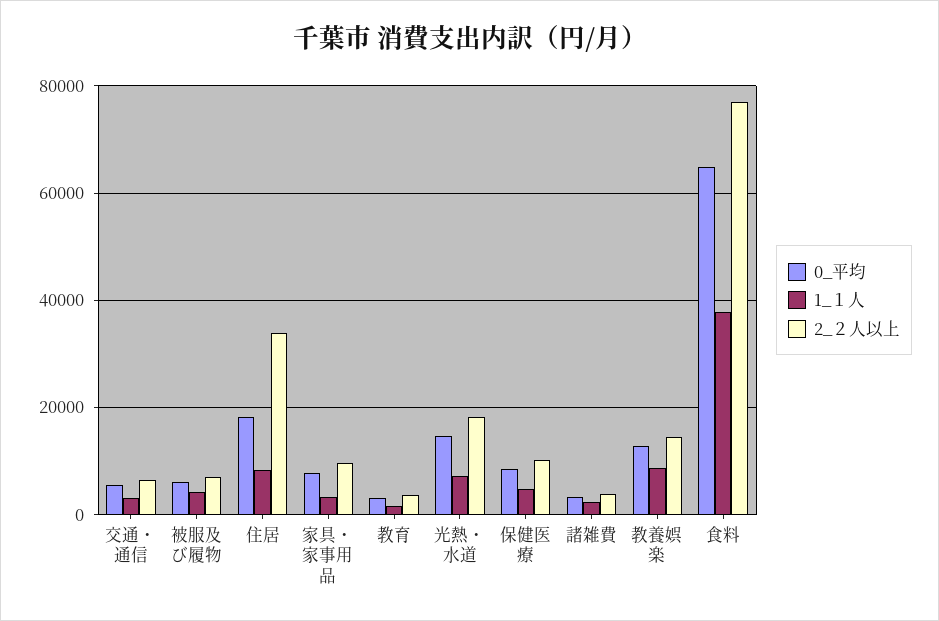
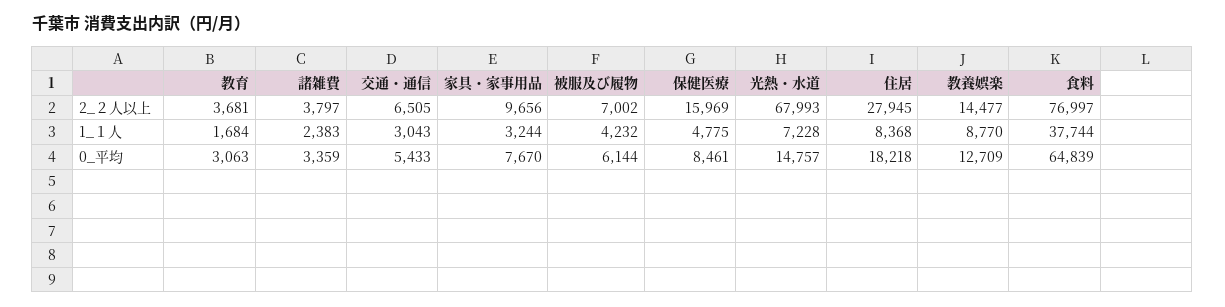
  {
    "0_平均": {
      "交通・通信": 5433,
      "被服及び履物": 6144,
      "住居": 18218,
      "家具・家事用品": 7670,
      "教育": 3063,
      "光熱・水道": 14757,
      "保健医療": 8461,
      "諸雑費": 3359,
      "教養娯楽": 12709,
      "食料": 64839
    },
    "1_１人": {
      "交通・通信": 3043,
      "被服及び履物": 4232,
      "住居": 8368,
      "家具・家事用品": 3244,
      "教育": 1684,
      "光熱・水道": 7228,
      "保健医療": 4775,
      "諸雑費": 2383,
      "教養娯楽": 8770,
      "食料": 37744
    },
    "2_２人以上": {
      "交通・通信": 6505,
      "被服及び履物": 7002,
-     "住居": 34000,
+     "住居": 27945,
      "家具・家事用品": 9656,
      "教育": 3681,
-     "光熱・水道": 18000,
+     "光熱・水道": 67993,
-     "保健医療": 10000,
+     "保健医療": 15969,
      "諸雑費": 3797,
      "教養娯楽": 14477,
      "食料": 76997
    }
  }

